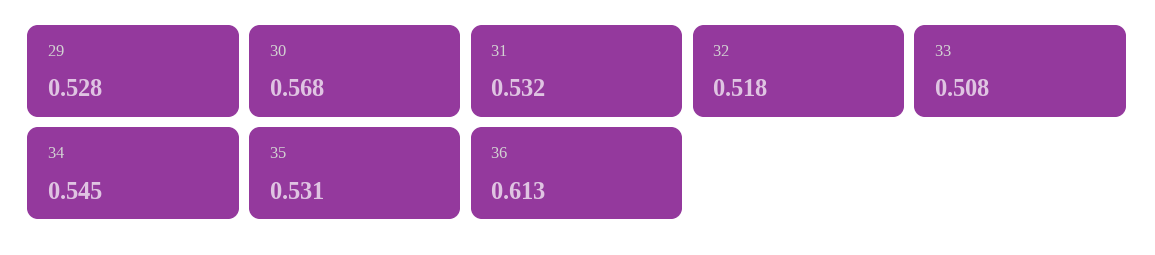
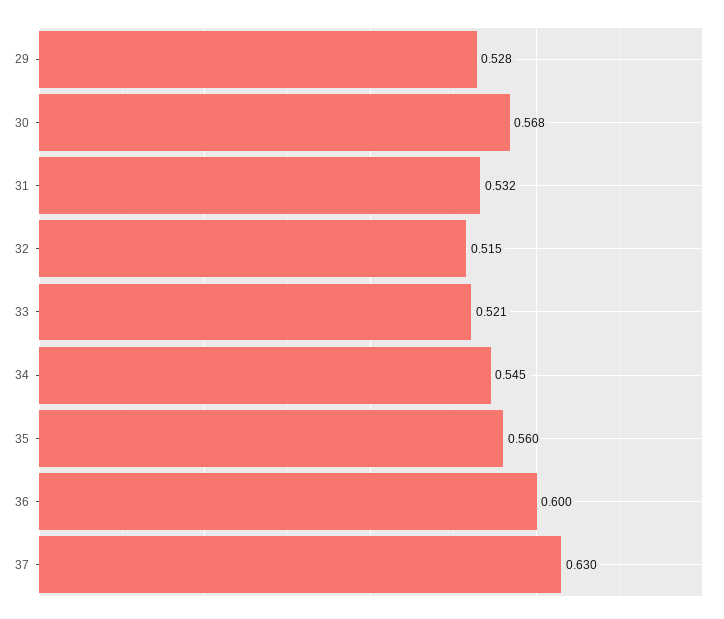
  {
    "29": 0.528,
    "30": 0.568,
    "31": 0.532,
-   "32": 0.518,
+   "32": 0.515,
-   "33": 0.508,
+   "33": 0.521,
    "34": 0.545,
-   "35": 0.531,
+   "35": 0.56,
-   "36": 0.613
+   "36": 0.6,
+   "37": 0.63
  }

